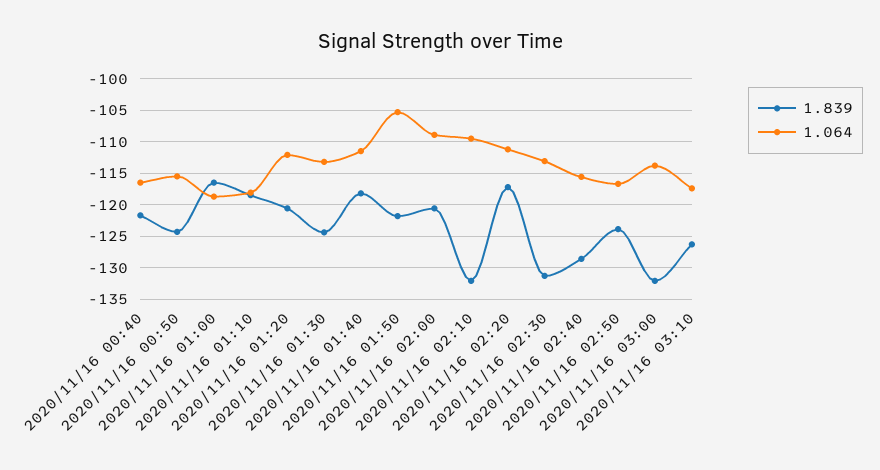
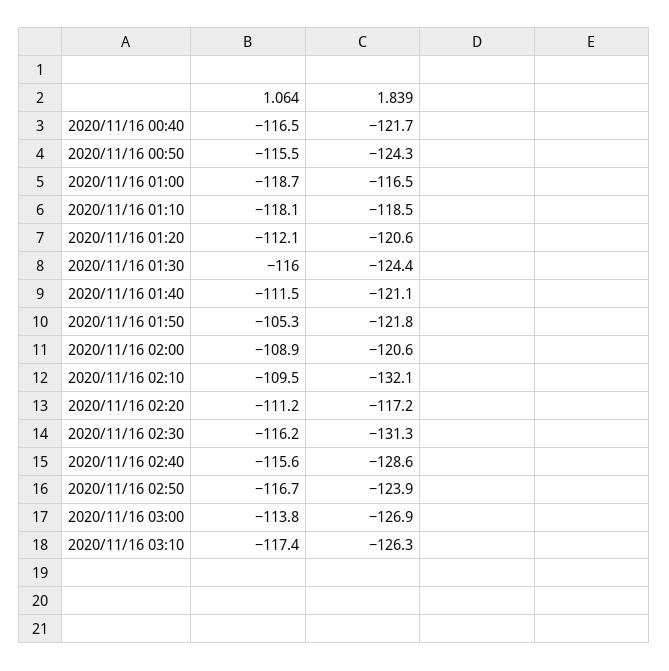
  {
    "1.839": {
      "2020/11/16 00:40": -121.7,
      "2020/11/16 00:50": -124.3,
      "2020/11/16 01:00": -116.5,
      "2020/11/16 01:10": -118.5,
      "2020/11/16 01:20": -120.6,
      "2020/11/16 01:30": -124.4,
-     "2020/11/16 01:40": -118,
+     "2020/11/16 01:40": -121.1,
      "2020/11/16 01:50": -121.8,
      "2020/11/16 02:00": -120.6,
      "2020/11/16 02:10": -132.1,
      "2020/11/16 02:20": -117.2,
      "2020/11/16 02:30": -131.3,
      "2020/11/16 02:40": -128.6,
      "2020/11/16 02:50": -123.9,
-     "2020/11/16 03:00": -132,
+     "2020/11/16 03:00": -126.9,
      "2020/11/16 03:10": -126.3
    },
    "1.064": {
      "2020/11/16 00:40": -116.5,
      "2020/11/16 00:50": -115.5,
      "2020/11/16 01:00": -118.7,
      "2020/11/16 01:10": -118.1,
      "2020/11/16 01:20": -112.1,
-     "2020/11/16 01:30": -113,
+     "2020/11/16 01:30": -116,
      "2020/11/16 01:40": -111.5,
      "2020/11/16 01:50": -105.3,
      "2020/11/16 02:00": -108.9,
      "2020/11/16 02:10": -109.5,
      "2020/11/16 02:20": -111.2,
-     "2020/11/16 02:30": -113,
+     "2020/11/16 02:30": -116.2,
      "2020/11/16 02:40": -115.6,
      "2020/11/16 02:50": -116.7,
      "2020/11/16 03:00": -113.8,
      "2020/11/16 03:10": -117.4
    }
  }

